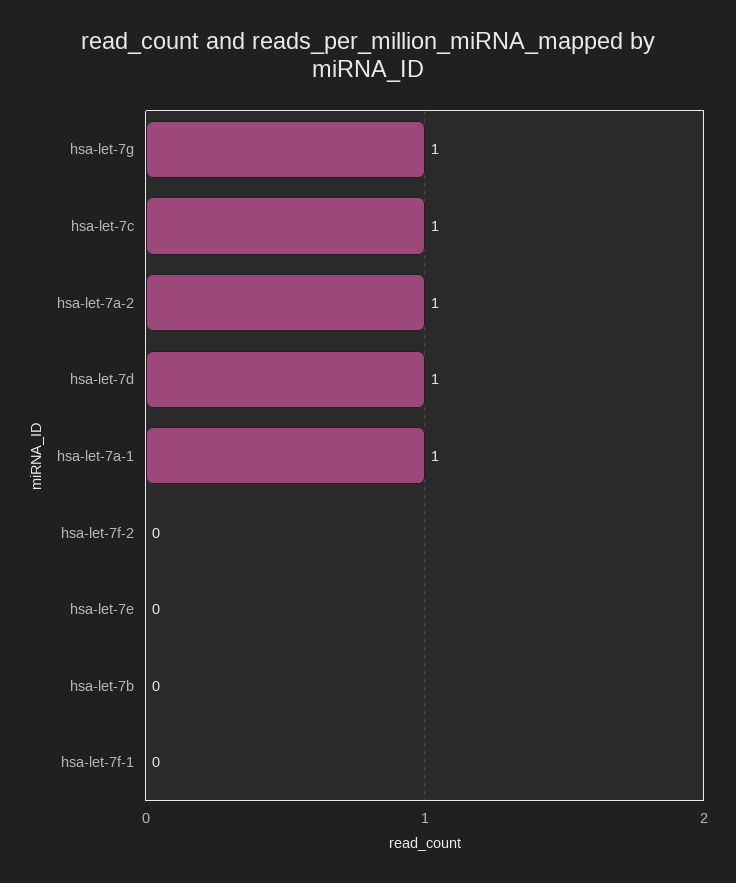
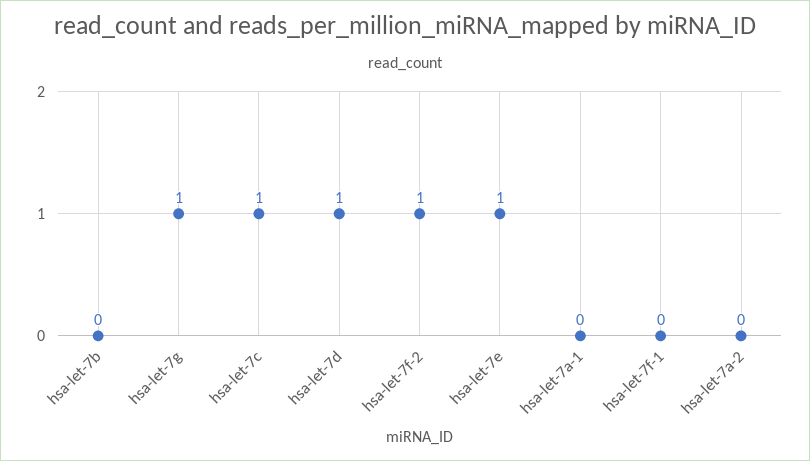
  {
    "hsa-let-7g": 1,
    "hsa-let-7c": 1,
-   "hsa-let-7a-2": 1,
+   "hsa-let-7a-2": 0,
    "hsa-let-7d": 1,
-   "hsa-let-7a-1": 1,
+   "hsa-let-7a-1": 0,
-   "hsa-let-7f-2": 0,
+   "hsa-let-7f-2": 1,
-   "hsa-let-7e": 0,
+   "hsa-let-7e": 1,
    "hsa-let-7b": 0,
    "hsa-let-7f-1": 0
  }

